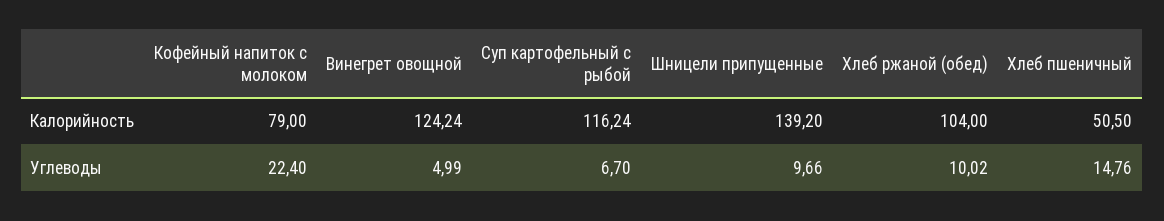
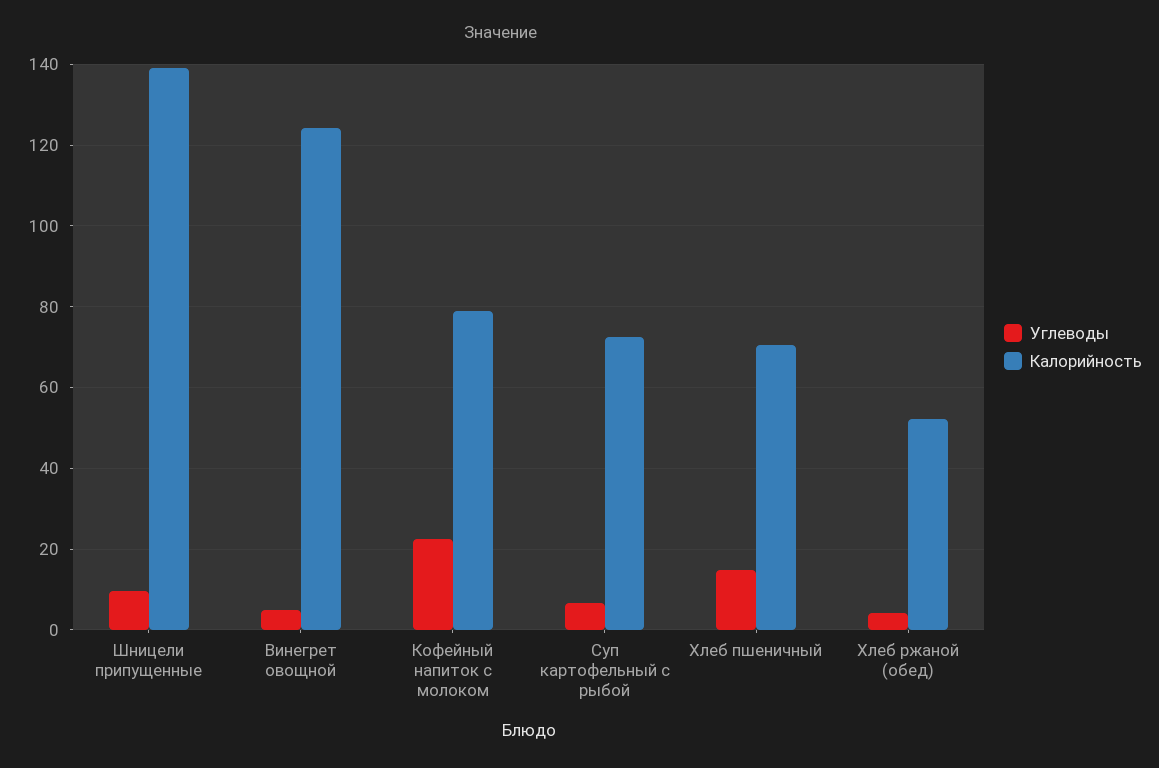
  {
    "Калорийность": {
      "Кофейный напиток с молоком": 79,
      "Винегрет овощной": 124.24,
-     "Суп картофельный с рыбой": 116.24,
+     "Суп картофельный с рыбой": 72,
      "Шницели припущенные": 139.2,
-     "Хлеб ржаной (обед)": 104,
+     "Хлеб ржаной (обед)": 52,
-     "Хлеб пшеничный": 50.5
+     "Хлеб пшеничный": 70
    },
    "Углеводы": {
      "Кофейный напиток с молоком": 22.4,
      "Винегрет овощной": 4.99,
      "Суп картофельный с рыбой": 6.7,
      "Шницели припущенные": 9.66,
-     "Хлеб ржаной (обед)": 10.02,
+     "Хлеб ржаной (обед)": 4,
      "Хлеб пшеничный": 14.76
    }
  }

